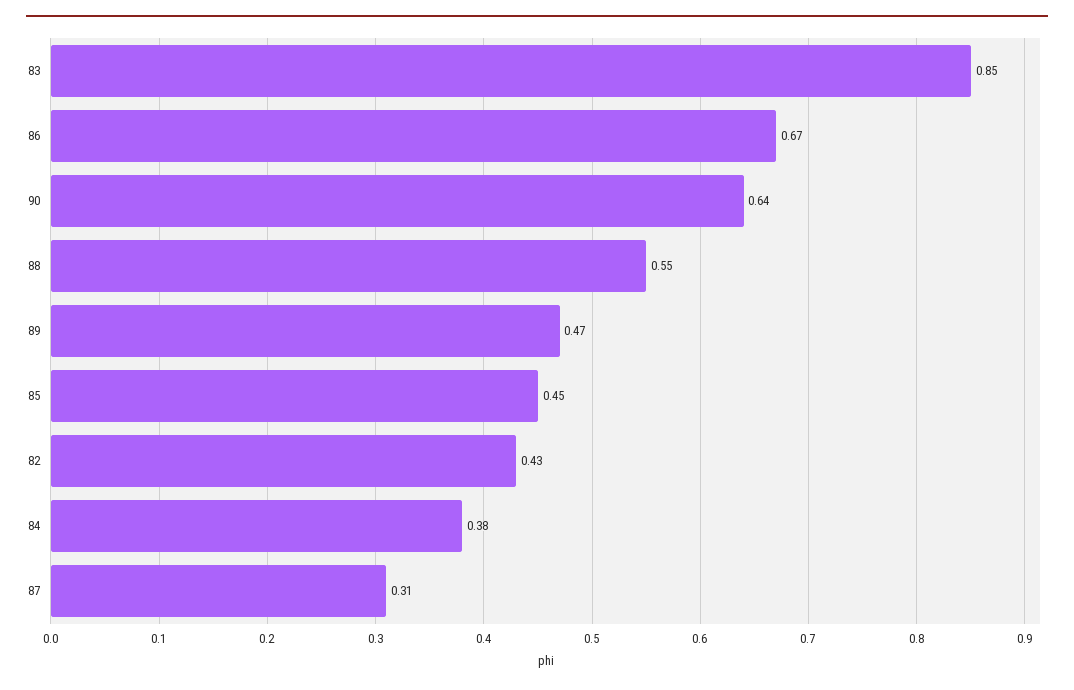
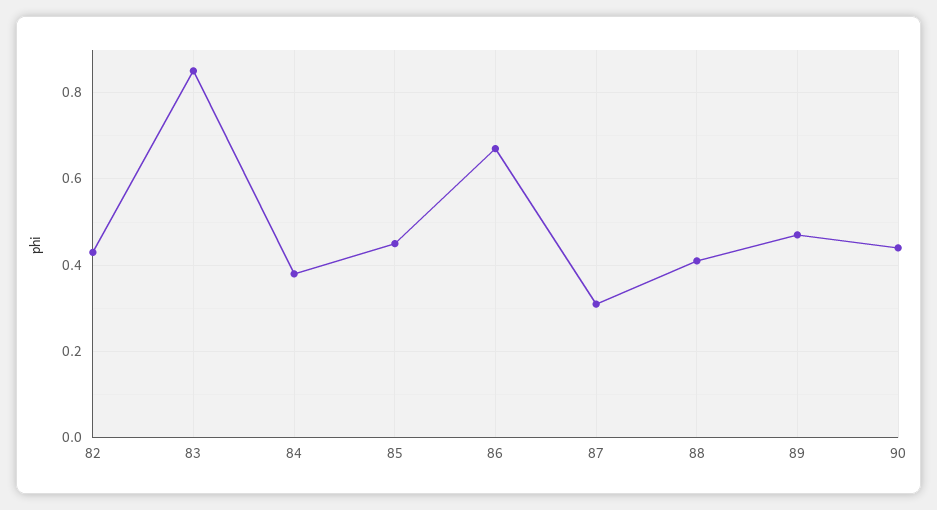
  {
    "83": 0.85,
    "86": 0.67,
-   "90": 0.64,
+   "90": 0.45,
-   "88": 0.55,
+   "88": 0.4,
    "89": 0.47,
    "85": 0.45,
    "82": 0.43,
    "84": 0.38,
    "87": 0.31
  }

